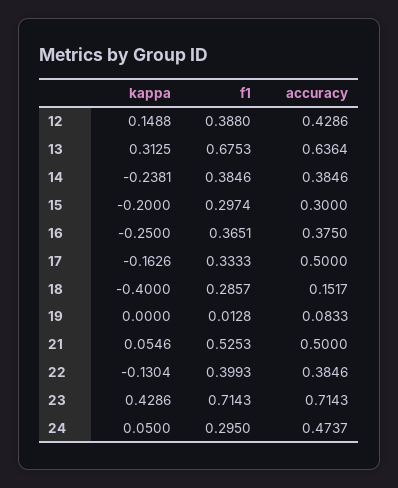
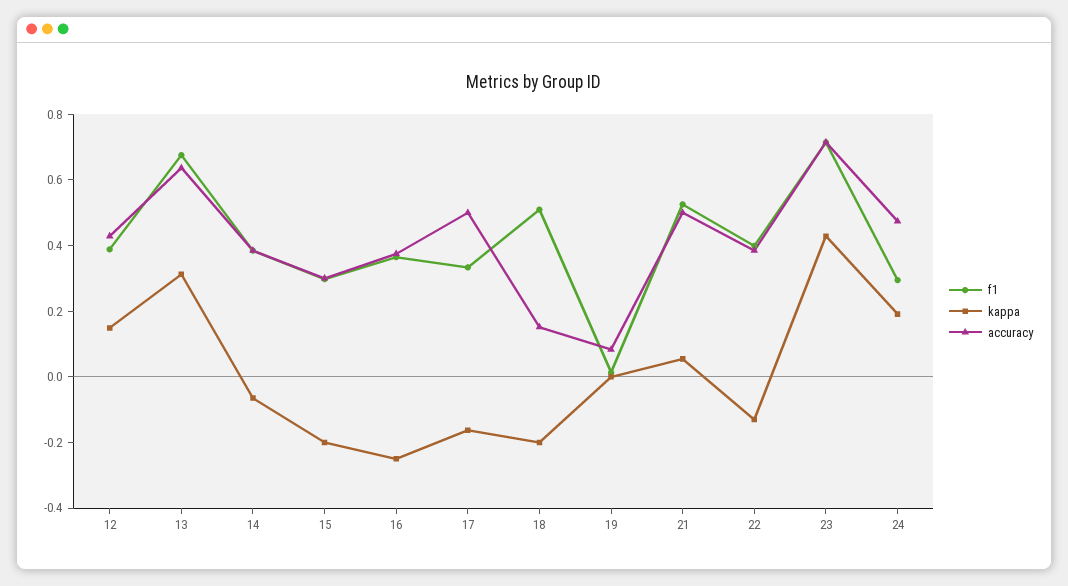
  {
    "kappa": {
      "12": 0.1488,
      "13": 0.3125,
-     "14": -0.2381,
+     "14": -0.05,
      "15": -0.2,
      "16": -0.25,
      "17": -0.1626,
-     "18": -0.4,
+     "18": -0.2,
      "19": 0,
      "21": 0.0546,
      "22": -0.1304,
      "23": 0.4286,
-     "24": 0.05
+     "24": 0.2
    },
    "f1": {
      "12": 0.388,
      "13": 0.6753,
      "14": 0.3846,
      "15": 0.2974,
      "16": 0.3651,
      "17": 0.3333,
-     "18": 0.2857,
+     "18": 0.5,
      "19": 0.0128,
      "21": 0.5253,
      "22": 0.3993,
      "23": 0.7143,
      "24": 0.295
    },
    "accuracy": {
      "12": 0.4286,
      "13": 0.6364,
      "14": 0.3846,
      "15": 0.3,
      "16": 0.375,
      "17": 0.5,
      "18": 0.1517,
      "19": 0.0833,
      "21": 0.5,
      "22": 0.3846,
      "23": 0.7143,
      "24": 0.4737
    }
  }

